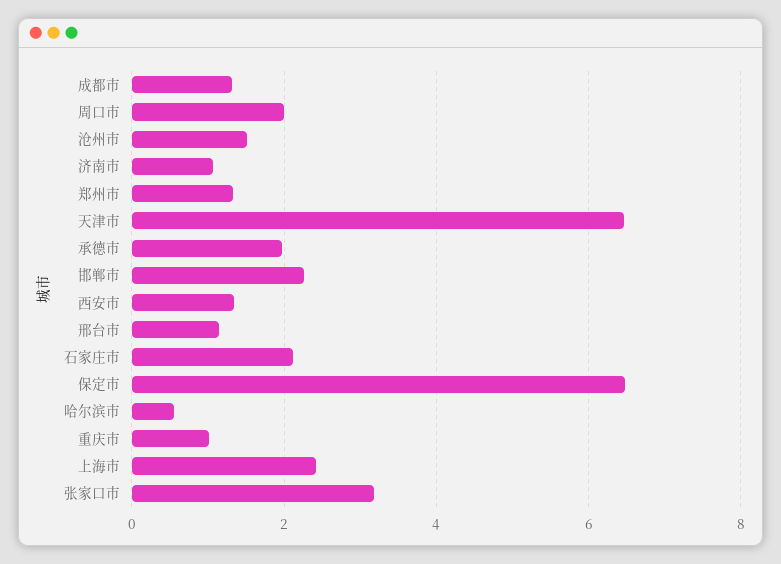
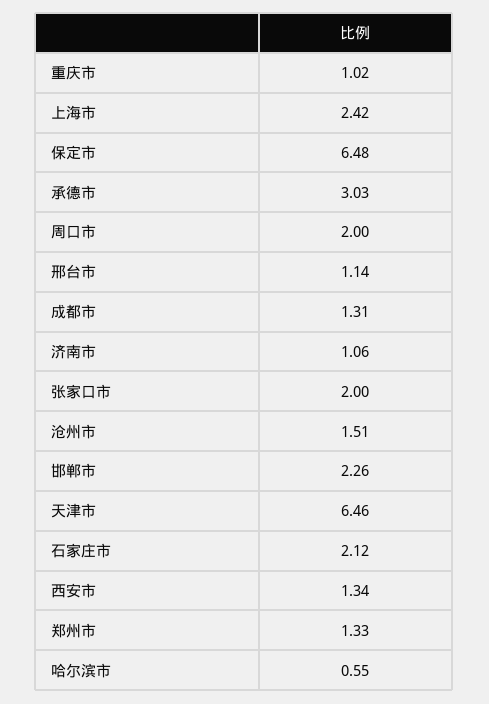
  {
    "成都市": 1.31,
    "周口市": 2,
    "沧州市": 1.51,
    "济南市": 1.06,
    "郑州市": 1.33,
    "天津市": 6.46,
-   "承德市": 2,
+   "承德市": 3.03,
    "邯郸市": 2.26,
    "西安市": 1.34,
    "邢台市": 1.14,
    "石家庄市": 2.12,
    "保定市": 6.48,
    "哈尔滨市": 0.55,
    "重庆市": 1.02,
    "上海市": 2.42,
-   "张家口市": 3.2
+   "张家口市": 2
  }

